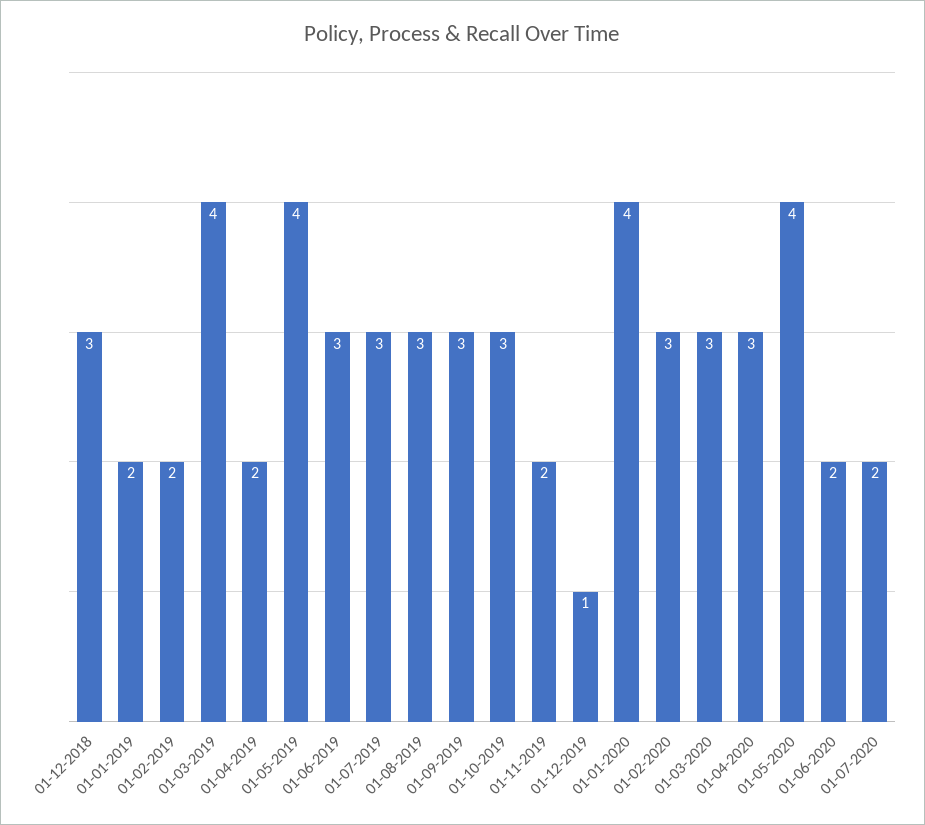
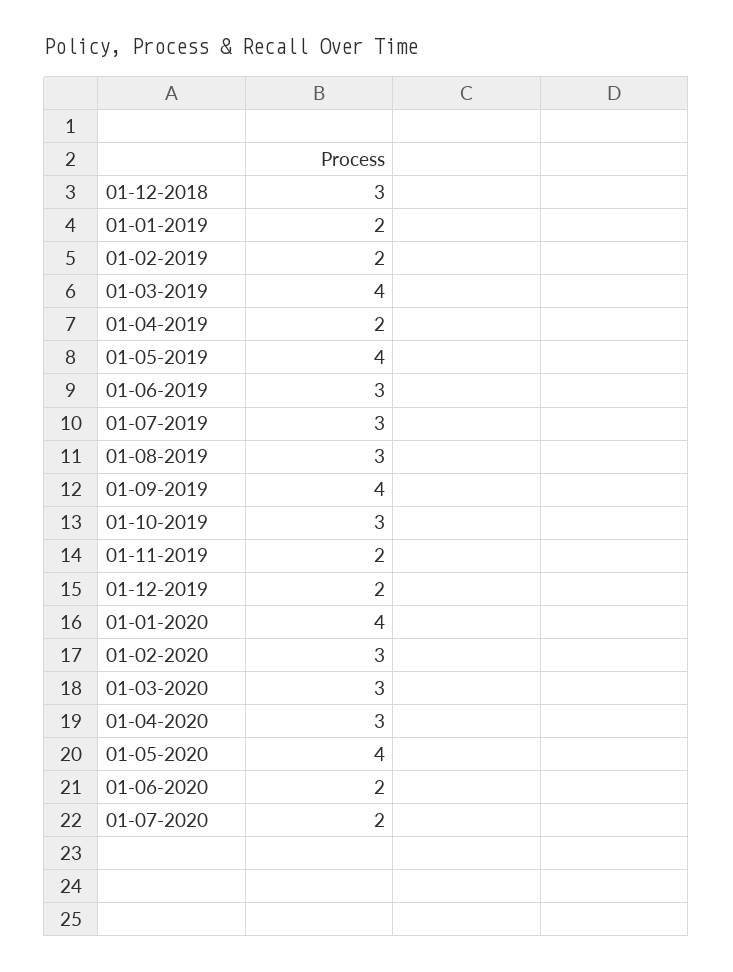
  {
    "01-12-2018": 3,
    "01-01-2019": 2,
    "01-02-2019": 2,
    "01-03-2019": 4,
    "01-04-2019": 2,
    "01-05-2019": 4,
    "01-06-2019": 3,
    "01-07-2019": 3,
    "01-08-2019": 3,
-   "01-09-2019": 3,
+   "01-09-2019": 4,
    "01-10-2019": 3,
    "01-11-2019": 2,
-   "01-12-2019": 1,
+   "01-12-2019": 2,
    "01-01-2020": 4,
    "01-02-2020": 3,
    "01-03-2020": 3,
    "01-04-2020": 3,
    "01-05-2020": 4,
    "01-06-2020": 2,
    "01-07-2020": 2
  }

